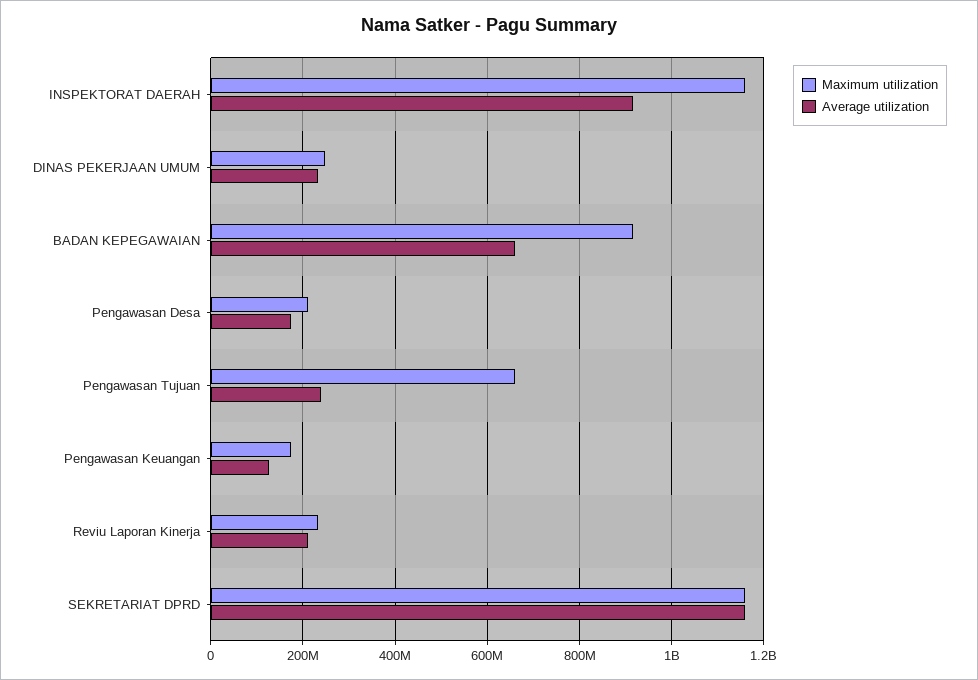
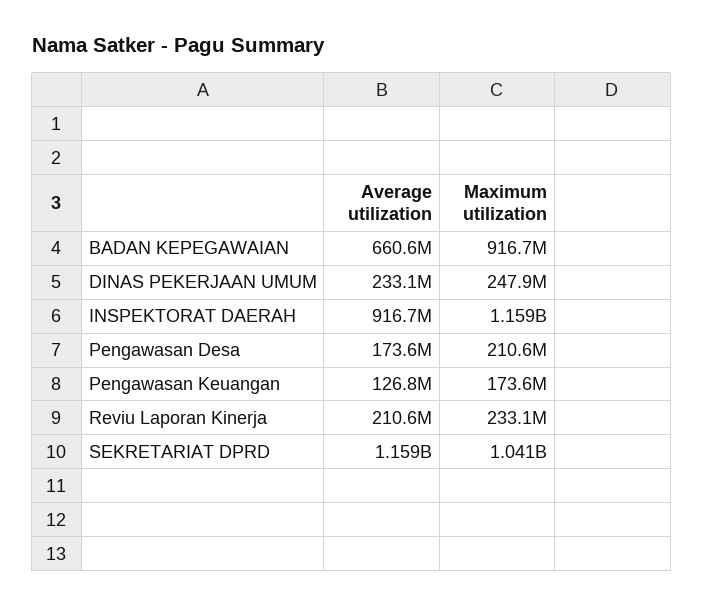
  {
    "Maximum utilization": {
      "INSPEKTORAT DAERAH": 1159000000,
      "DINAS PEKERJAAN UMUM": 247900000,
      "BADAN KEPEGAWAIAN": 916700000,
      "Pengawasan Desa": 210600000,
-     "Pengawasan Tujuan": 660000000,
      "Pengawasan Keuangan": 173600000,
      "Reviu Laporan Kinerja": 233100000,
-     "SEKRETARIAT DPRD": 1160000000
+     "SEKRETARIAT DPRD": 1041000000
    },
    "Average utilization": {
      "INSPEKTORAT DAERAH": 916700000,
      "DINAS PEKERJAAN UMUM": 233100000,
      "BADAN KEPEGAWAIAN": 660600000,
      "Pengawasan Desa": 173600000,
-     "Pengawasan Tujuan": 240000000,
      "Pengawasan Keuangan": 126800000,
      "Reviu Laporan Kinerja": 210600000,
      "SEKRETARIAT DPRD": 1159000000
    }
  }

